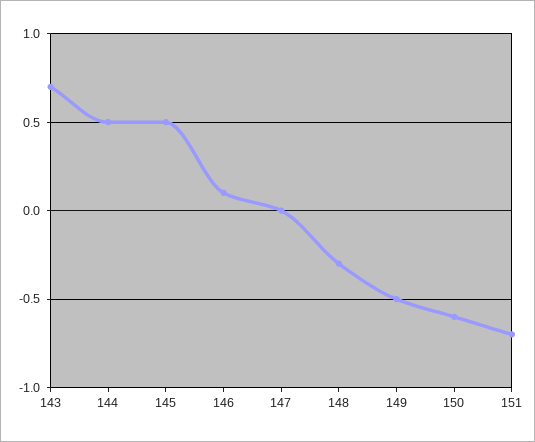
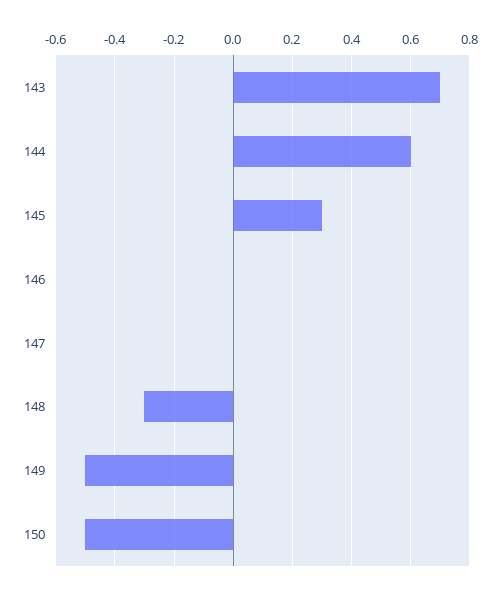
  {
    "143": 0.7,
-   "144": 0.5,
+   "144": 0.6,
-   "145": 0.5,
+   "145": 0.3,
-   "146": 0.1,
+   "146": 0,
    "147": 0,
    "148": -0.3,
    "149": -0.5,
-   "150": -0.6,
+   "150": -0.5
-   "151": -0.7
  }

